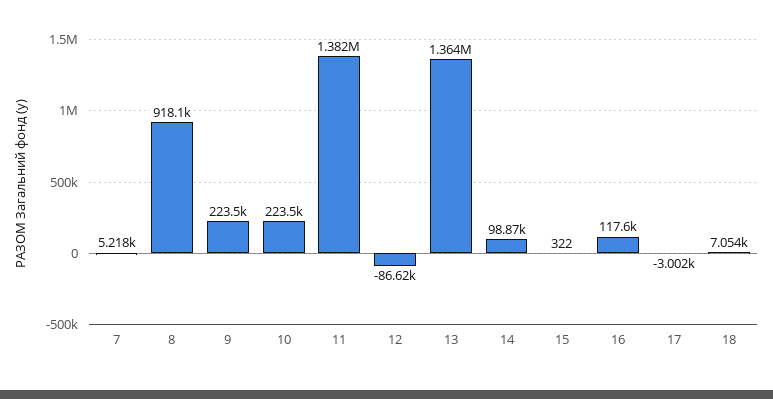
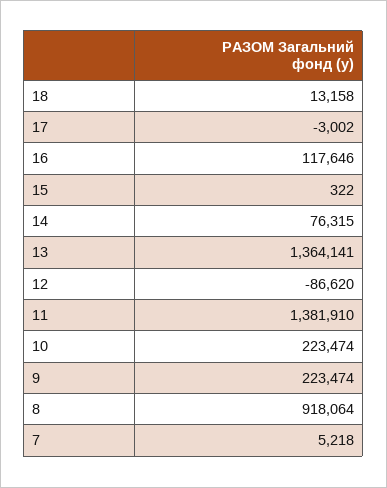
  {
    "7": 5218,
    "8": 918064,
    "9": 223474,
    "10": 223474,
    "11": 1381910,
    "12": -86620,
    "13": 1364141,
-   "14": 98870,
+   "14": 76315,
    "15": 322,
    "16": 117646,
    "17": -3002,
-   "18": 7054
+   "18": 13158
  }

